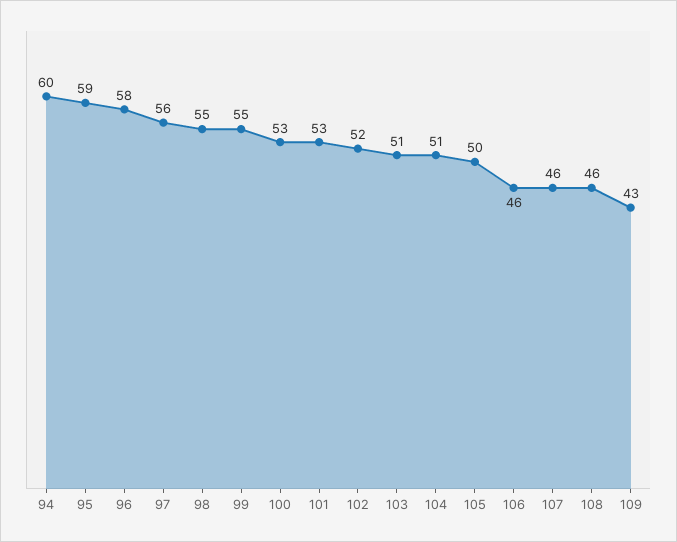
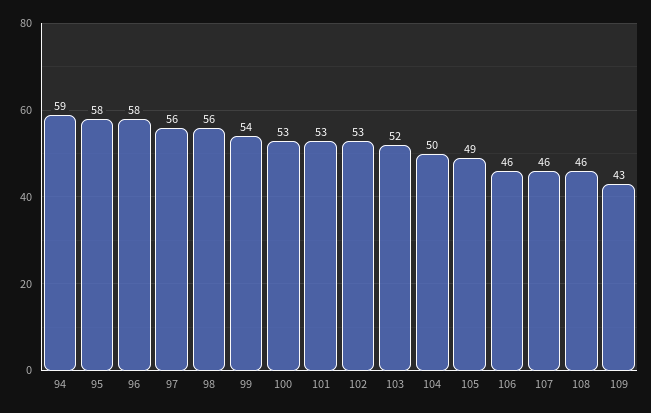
  {
-   "94": 60,
+   "94": 59,
-   "95": 59,
+   "95": 58,
    "96": 58,
    "97": 56,
-   "98": 55,
+   "98": 56,
-   "99": 55,
+   "99": 54,
    "100": 53,
    "101": 53,
-   "102": 52,
+   "102": 53,
-   "103": 51,
+   "103": 52,
-   "104": 51,
+   "104": 50,
-   "105": 50,
+   "105": 49,
    "106": 46,
    "107": 46,
    "108": 46,
    "109": 43
  }

